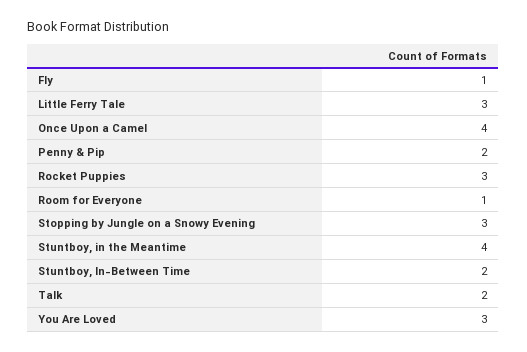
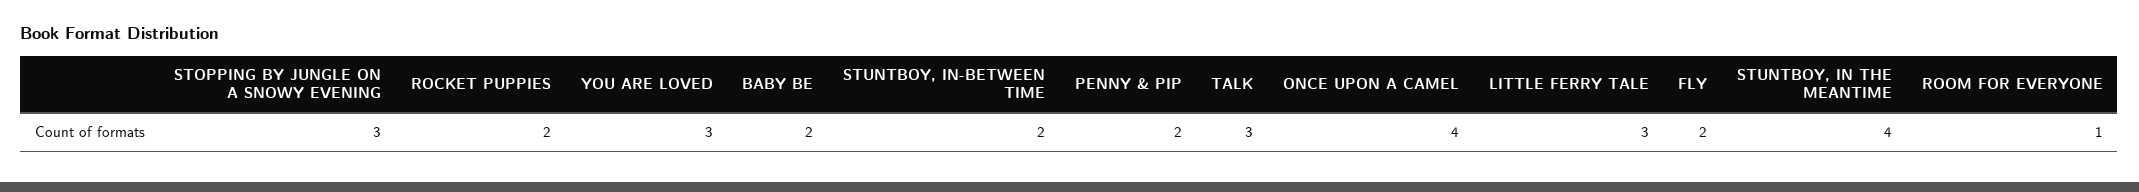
  {
-   "Fly": 1,
+   "Fly": 2,
    "Little Ferry Tale": 3,
    "Once Upon a Camel": 4,
    "Penny & Pip": 2,
-   "Rocket Puppies": 3,
+   "Rocket Puppies": 2,
    "Room for Everyone": 1,
    "Stopping by Jungle on a Snowy Evening": 3,
    "Stuntboy, in the Meantime": 4,
    "Stuntboy, In-Between Time": 2,
-   "Talk": 2,
+   "Talk": 3,
-   "You Are Loved": 3
+   "You Are Loved": 3,
+   "BABY BE": 2
  }

